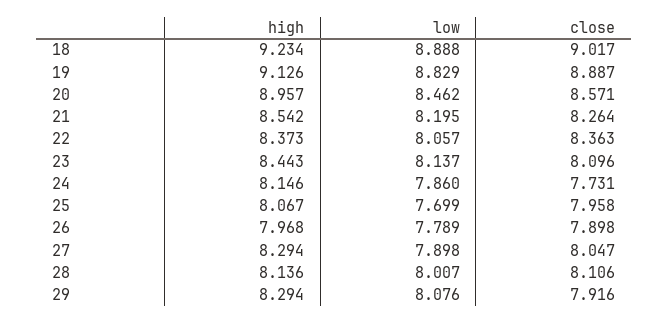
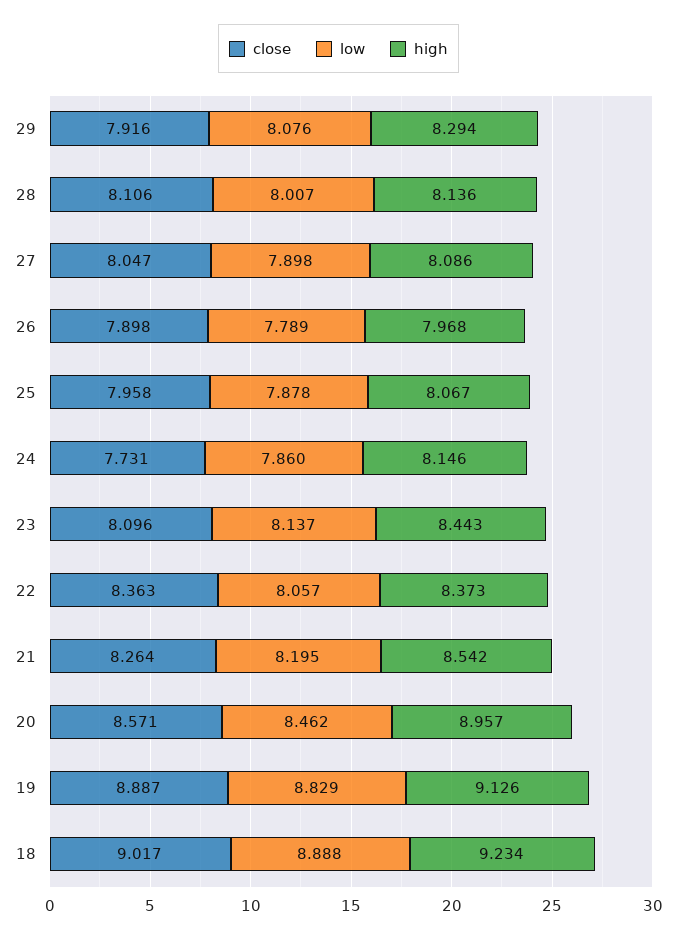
  {
    "high": {
      "18": 9.234,
      "19": 9.126,
      "20": 8.957,
      "21": 8.542,
      "22": 8.373,
      "23": 8.443,
      "24": 8.146,
      "25": 8.067,
      "26": 7.968,
-     "27": 8.294,
+     "27": 8.086,
      "28": 8.136,
      "29": 8.294
    },
    "low": {
      "18": 8.888,
      "19": 8.829,
      "20": 8.462,
      "21": 8.195,
      "22": 8.057,
      "23": 8.137,
      "24": 7.86,
-     "25": 7.699,
+     "25": 7.878,
      "26": 7.789,
      "27": 7.898,
      "28": 8.007,
      "29": 8.076
    },
    "close": {
      "18": 9.017,
      "19": 8.887,
      "20": 8.571,
      "21": 8.264,
      "22": 8.363,
      "23": 8.096,
      "24": 7.731,
      "25": 7.958,
      "26": 7.898,
      "27": 8.047,
      "28": 8.106,
      "29": 7.916
    }
  }

